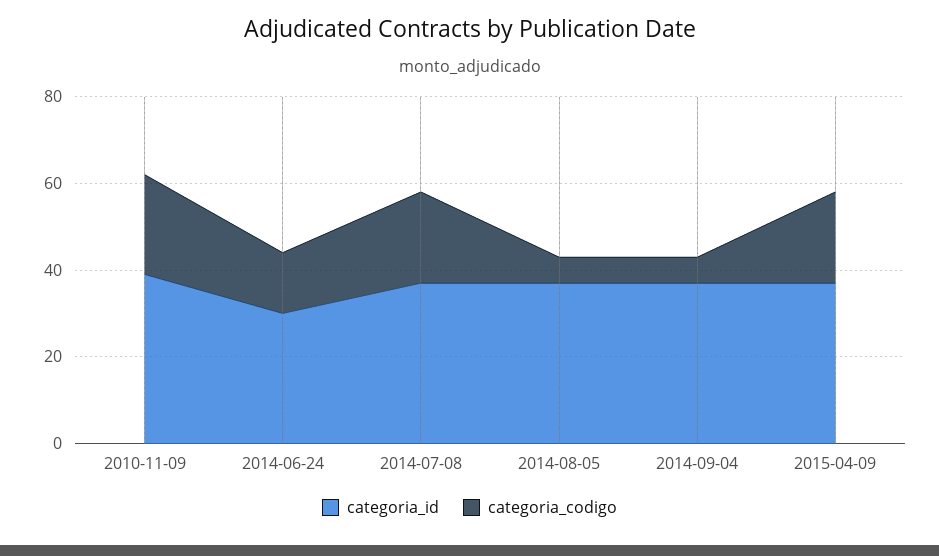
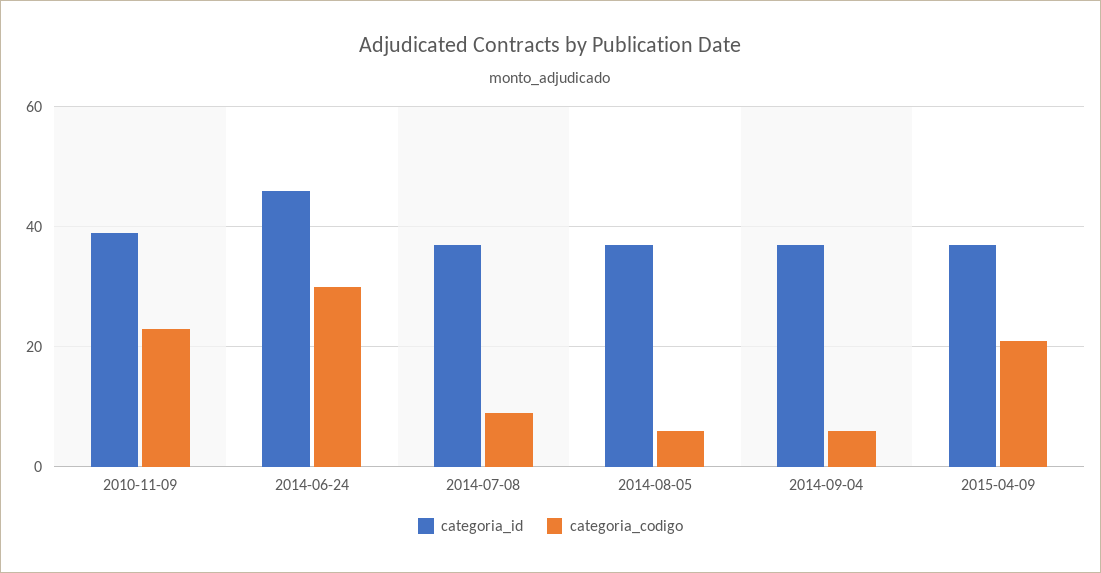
  {
    "categoria_id": {
      "2010-11-09": 40,
-     "2014-06-24": 30,
+     "2014-06-24": 45,
      "2014-07-08": 35,
      "2014-08-05": 35,
      "2014-09-04": 35,
      "2015-04-09": 35
    },
    "categoria_codigo": {
      "2010-11-09": 25,
-     "2014-06-24": 15,
+     "2014-06-24": 30,
-     "2014-07-08": 20,
+     "2014-07-08": 10,
      "2014-08-05": 5,
      "2014-09-04": 5,
      "2015-04-09": 20
    }
  }

